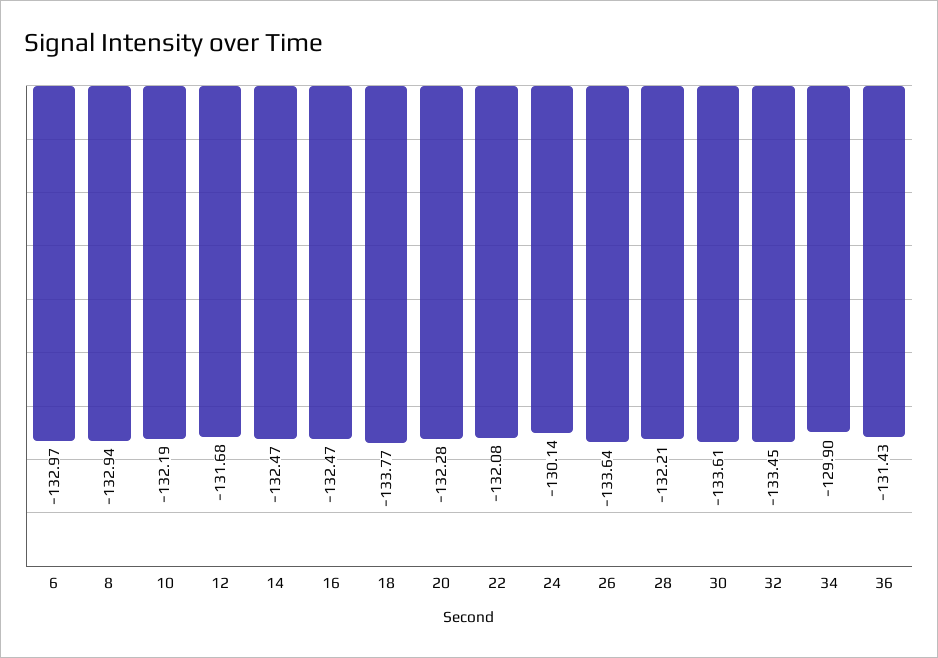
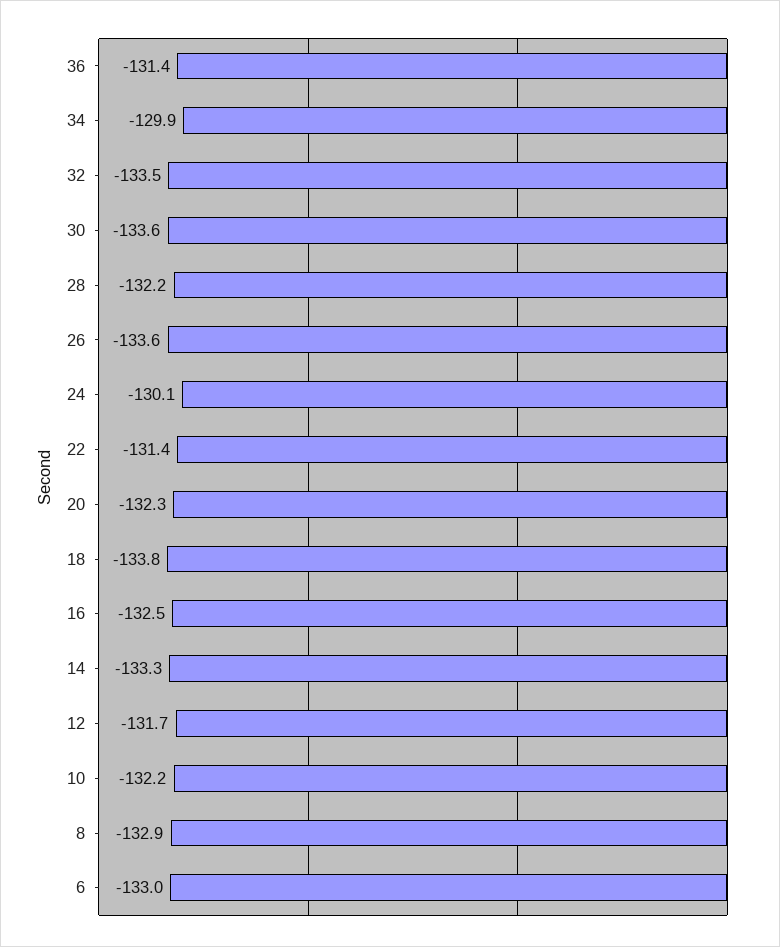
  {
    "6": -132.97,
    "8": -132.94,
    "10": -132.19,
    "12": -131.68,
-   "14": -132.47,
+   "14": -133.3,
    "16": -132.47,
    "18": -133.77,
    "20": -132.28,
-   "22": -132.08,
+   "22": -131.4,
    "24": -130.14,
    "26": -133.64,
    "28": -132.21,
    "30": -133.61,
    "32": -133.45,
    "34": -129.9,
    "36": -131.43
  }

